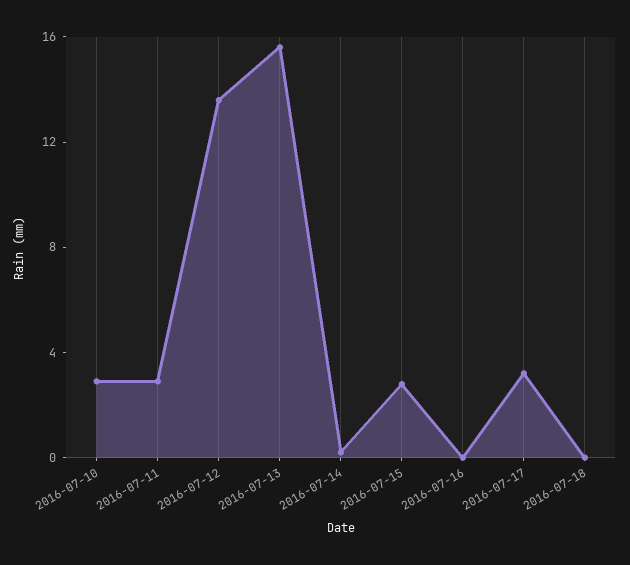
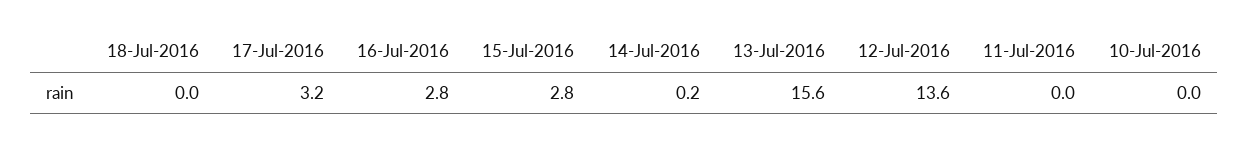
  {
-   "2016-07-10": 3,
+   "2016-07-10": 0,
-   "2016-07-11": 3,
+   "2016-07-11": 0,
    "2016-07-12": 13.6,
    "2016-07-13": 15.6,
    "2016-07-14": 0.2,
    "2016-07-15": 2.8,
-   "2016-07-16": 0,
+   "2016-07-16": 2.8,
    "2016-07-17": 3.2,
    "2016-07-18": 0
  }

